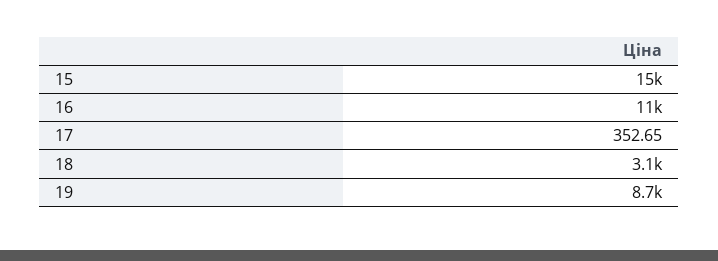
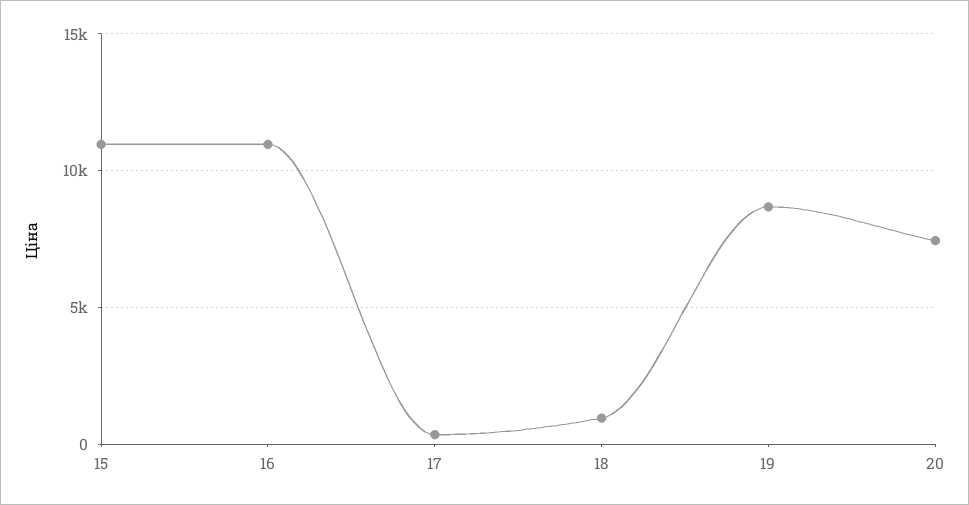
  {
-   "15": 15000,
+   "15": 11000,
    "16": 11000,
    "17": 352.65,
-   "18": 3100,
+   "18": 1000,
-   "19": 8700
+   "19": 8700,
+   "20": 7500
  }

